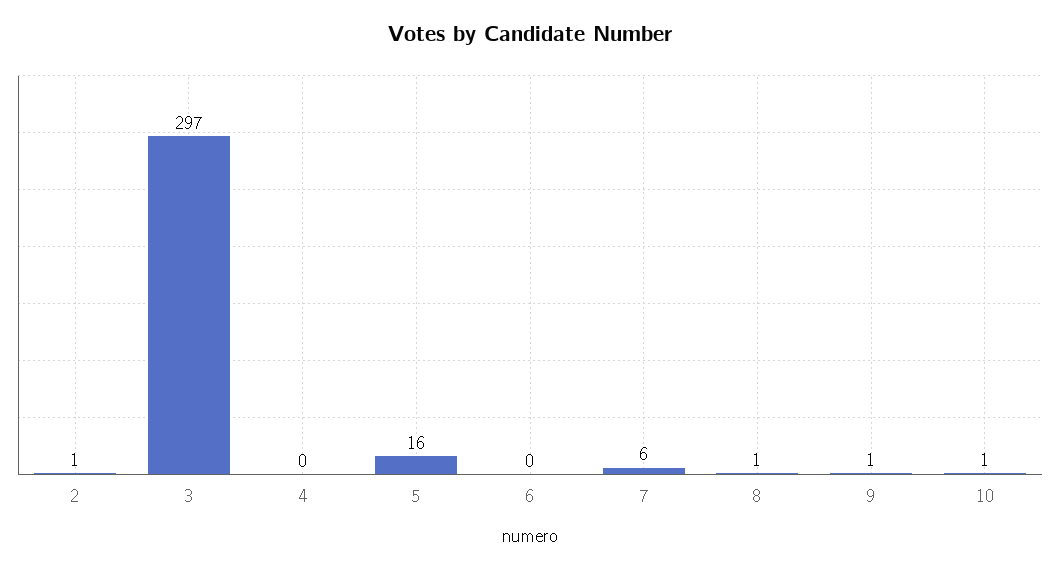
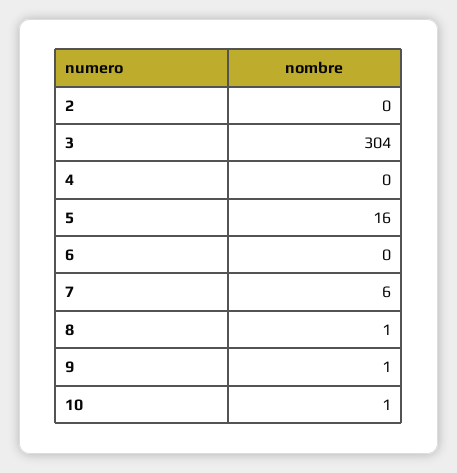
  {
-   "2": 1,
+   "2": 0,
-   "3": 297,
+   "3": 304,
    "4": 0,
    "5": 16,
    "6": 0,
    "7": 6,
    "8": 1,
    "9": 1,
    "10": 1
  }

